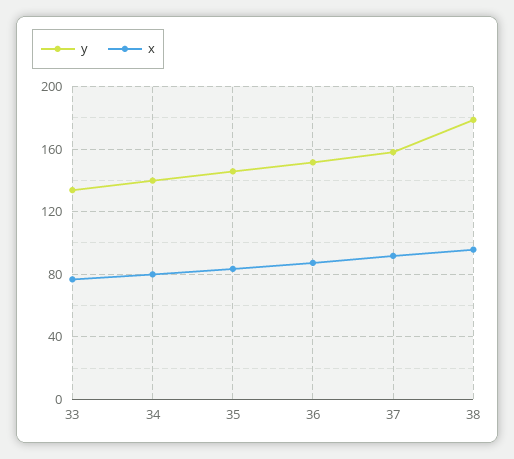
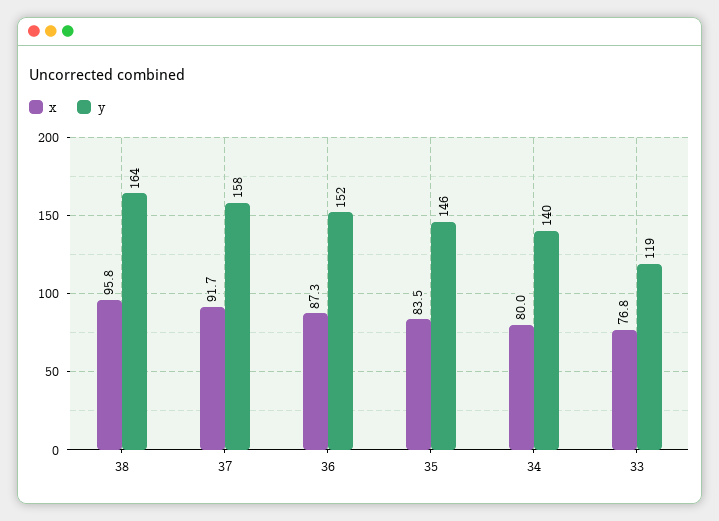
  {
    "y": {
-     "33": 135,
+     "33": 119,
      "34": 140,
      "35": 146,
      "36": 152,
      "37": 158,
-     "38": 180
+     "38": 164
    },
    "x": {
      "33": 76.8,
      "34": 80,
      "35": 83.5,
      "36": 87.3,
      "37": 91.7,
      "38": 95.8
    }
  }

